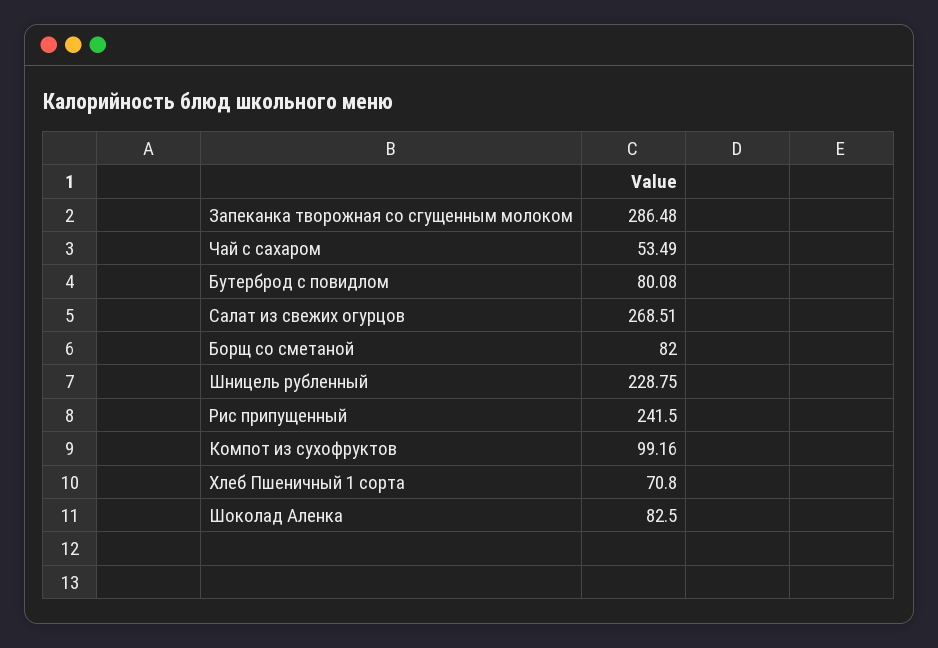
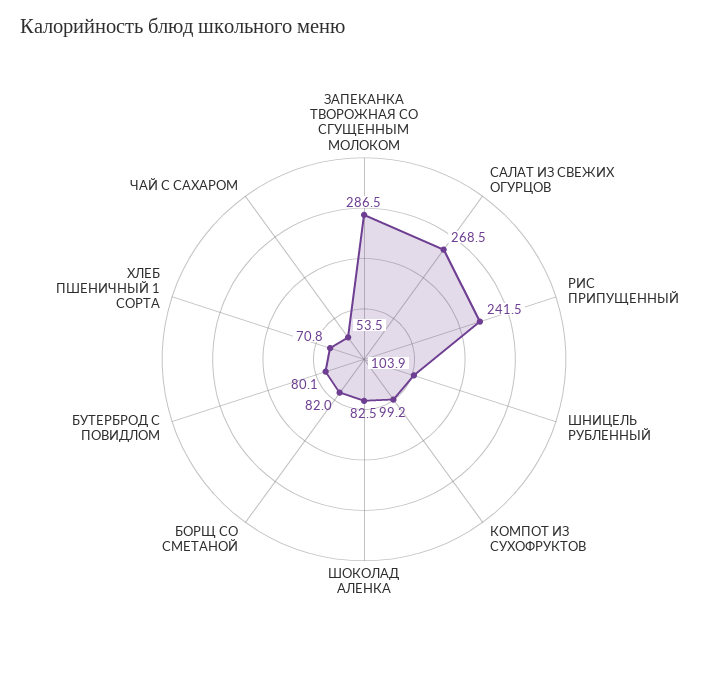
  {
    "Запеканка творожная со сгущенным молоком": 286.48,
    "Чай с сахаром": 53.49,
    "Бутерброд с повидлом": 80.08,
    "Салат из свежих огурцов": 268.51,
    "Борщ со сметаной": 82,
-   "Шницель рубленный": 228.75,
+   "Шницель рубленный": 103.9,
    "Рис припущенный": 241.5,
    "Компот из сухофруктов": 99.16,
    "Хлеб Пшеничный 1 сорта": 70.8,
    "Шоколад Аленка": 82.5
  }

